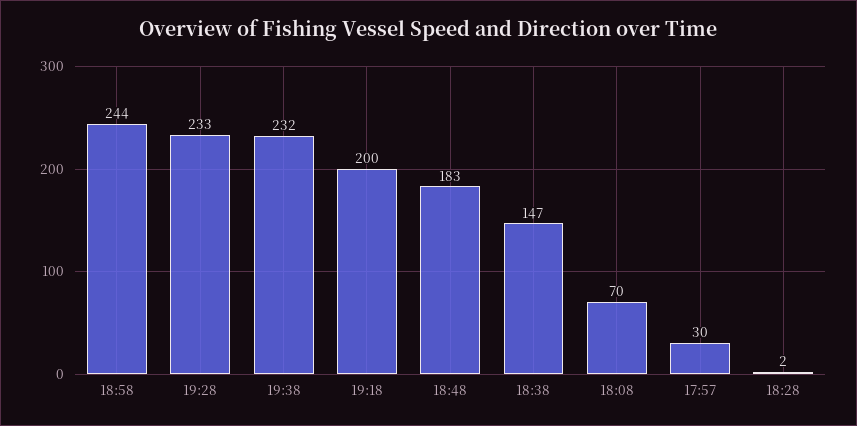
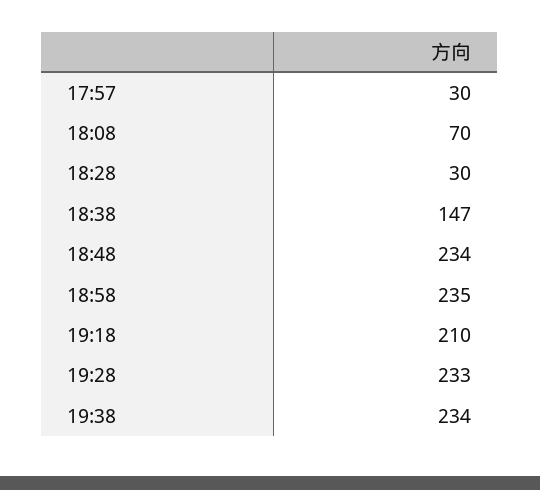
  {
-   "18:58": 244,
+   "18:58": 235,
    "19:28": 233,
-   "19:38": 232,
+   "19:38": 234,
-   "19:18": 200,
+   "19:18": 210,
-   "18:48": 183,
+   "18:48": 234,
    "18:38": 147,
    "18:08": 70,
    "17:57": 30,
-   "18:28": 2
+   "18:28": 30
  }

